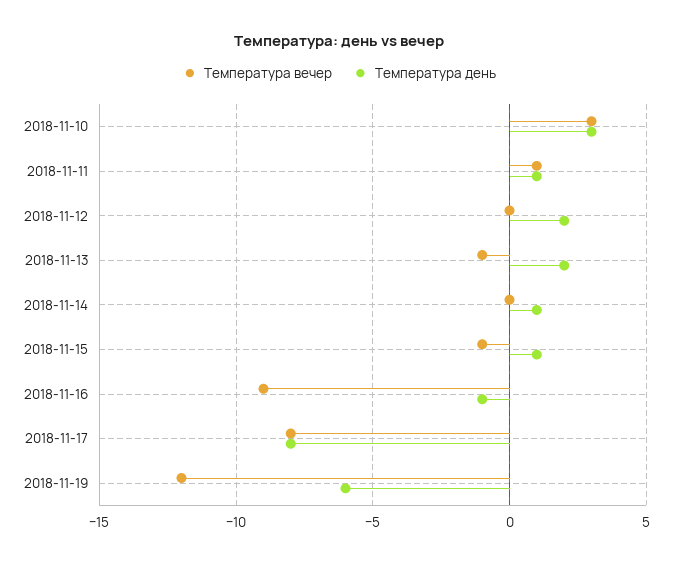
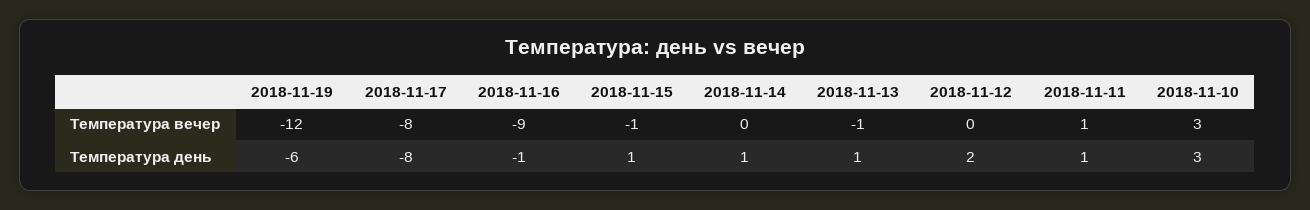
  {
    "Температура вечер": {
      "2018-11-10": 3,
      "2018-11-11": 1,
      "2018-11-12": 0,
      "2018-11-13": -1,
      "2018-11-14": 0,
      "2018-11-15": -1,
      "2018-11-16": -9,
      "2018-11-17": -8,
      "2018-11-19": -12
    },
    "Температура день": {
      "2018-11-10": 3,
      "2018-11-11": 1,
      "2018-11-12": 2,
-     "2018-11-13": 2,
+     "2018-11-13": 1,
      "2018-11-14": 1,
      "2018-11-15": 1,
      "2018-11-16": -1,
      "2018-11-17": -8,
      "2018-11-19": -6
    }
  }

